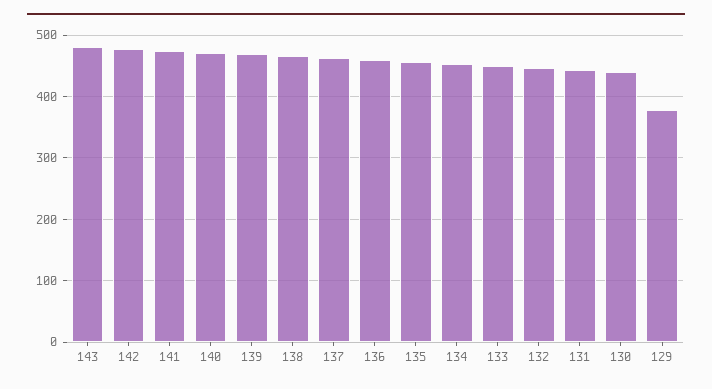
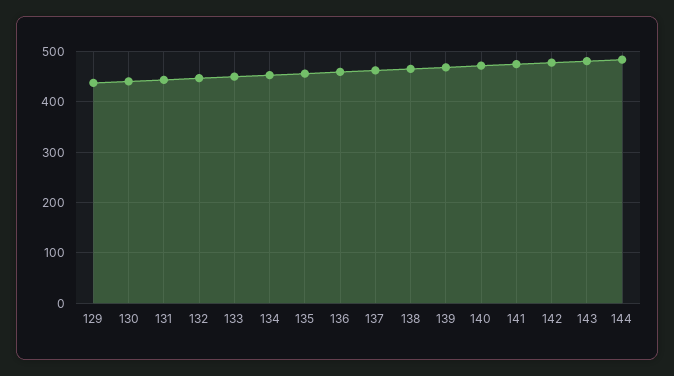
  {
    "143": 480,
    "142": 480,
    "141": 470,
    "140": 470,
    "139": 470,
    "138": 470,
    "137": 460,
    "136": 460,
    "135": 460,
    "134": 450,
    "133": 450,
    "132": 450,
    "131": 440,
    "130": 440,
-   "129": 380
+   "129": 440,
+   "144": 480
  }

